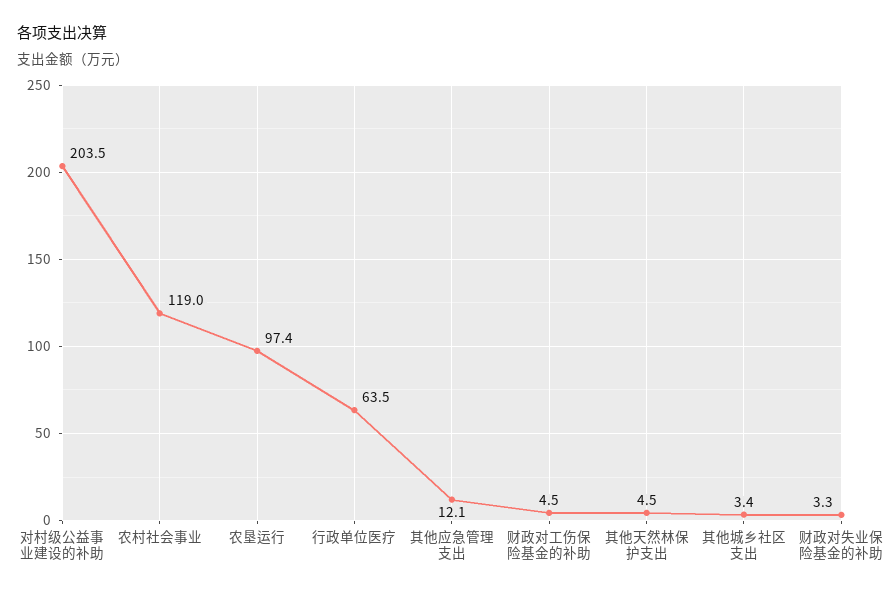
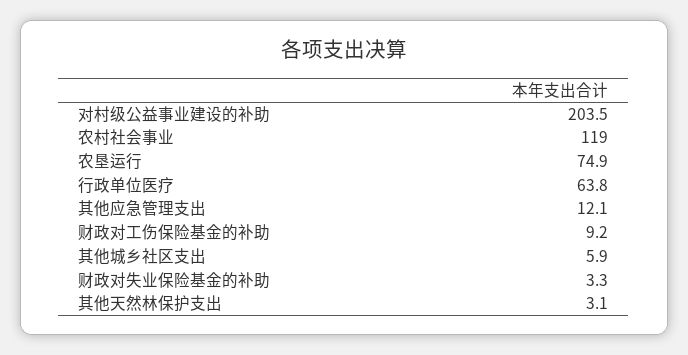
  {
    "对村级公益事业建设的补助": 203.5,
    "农村社会事业": 119,
-   "农垦运行": 97.4,
+   "农垦运行": 74.9,
-   "行政单位医疗": 63.5,
+   "行政单位医疗": 63.8,
    "其他应急管理支出": 12.1,
-   "财政对工伤保险基金的补助": 4.5,
+   "财政对工伤保险基金的补助": 9.2,
-   "其他天然林保护支出": 4.5,
+   "其他天然林保护支出": 3.1,
-   "其他城乡社区支出": 3.4,
+   "其他城乡社区支出": 5.9,
    "财政对失业保险基金的补助": 3.3
  }

